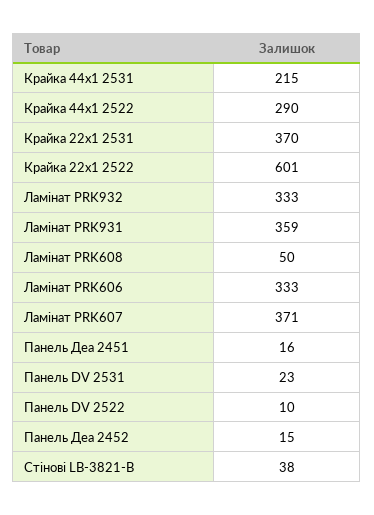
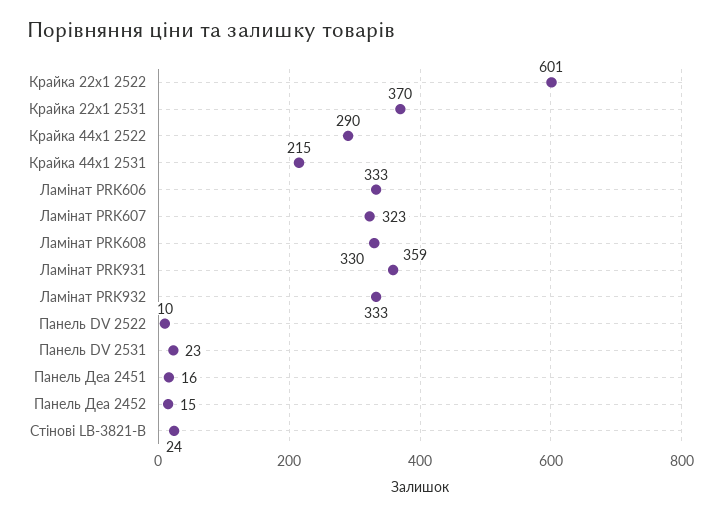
  {
    "Крайка 44x1 2531": 215,
    "Крайка 44x1 2522": 290,
    "Крайка 22x1 2531": 370,
    "Крайка 22x1 2522": 601,
    "Ламінат PRK932": 333,
    "Ламінат PRK931": 359,
-   "Ламінат PRK608": 50,
+   "Ламінат PRK608": 330,
    "Ламінат PRK606": 333,
-   "Ламінат PRK607": 371,
+   "Ламінат PRK607": 323,
    "Панель Деа 2451": 16,
    "Панель DV 2531": 23,
    "Панель DV 2522": 10,
    "Панель Деа 2452": 15,
-   "Стінові LB-3821-В": 38
+   "Стінові LB-3821-В": 24
  }

